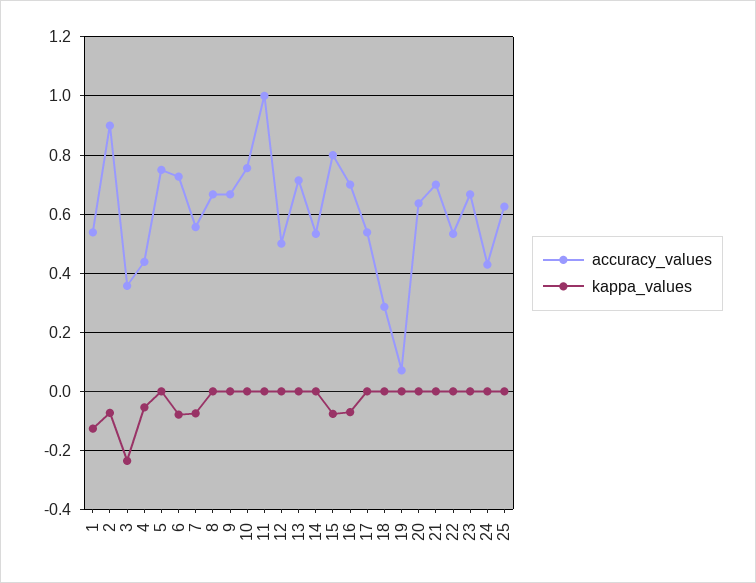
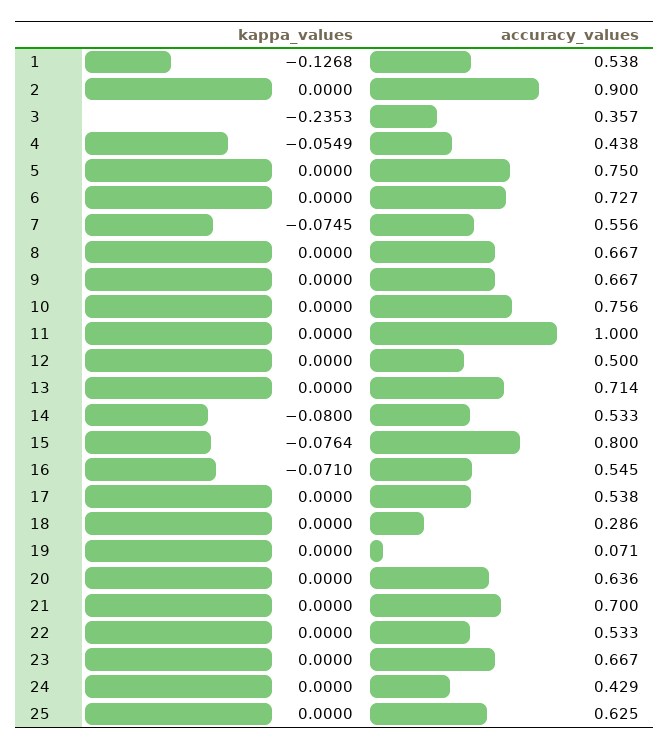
  {
    "accuracy_values": {
      "1": 0.538,
      "2": 0.9,
      "3": 0.357,
      "4": 0.438,
      "5": 0.75,
      "6": 0.727,
      "7": 0.556,
      "8": 0.667,
      "9": 0.667,
      "10": 0.756,
      "11": 1,
      "12": 0.5,
      "13": 0.714,
      "14": 0.533,
      "15": 0.8,
-     "16": 0.7,
+     "16": 0.545,
      "17": 0.538,
      "18": 0.286,
      "19": 0.071,
      "20": 0.636,
      "21": 0.7,
      "22": 0.533,
      "23": 0.667,
      "24": 0.429,
      "25": 0.625
    },
    "kappa_values": {
      "1": -0.1268,
-     "2": -0.075,
+     "2": 0,
      "3": -0.2353,
      "4": -0.0549,
      "5": 0,
-     "6": -0.075,
+     "6": 0,
      "7": -0.0745,
      "8": 0,
      "9": 0,
      "10": 0,
      "11": 0,
      "12": 0,
      "13": 0,
-     "14": 0,
+     "14": -0.08,
      "15": -0.0764,
      "16": -0.071,
      "17": 0,
      "18": 0,
      "19": 0,
      "20": 0,
      "21": 0,
      "22": 0,
      "23": 0,
      "24": 0,
      "25": 0
    }
  }

